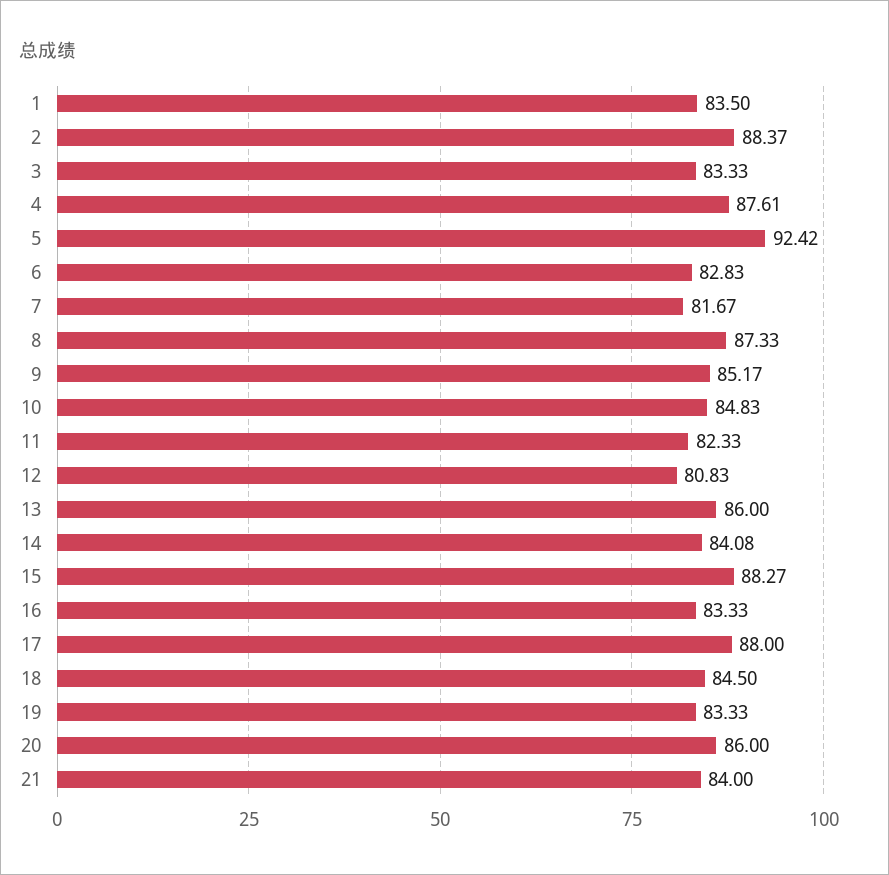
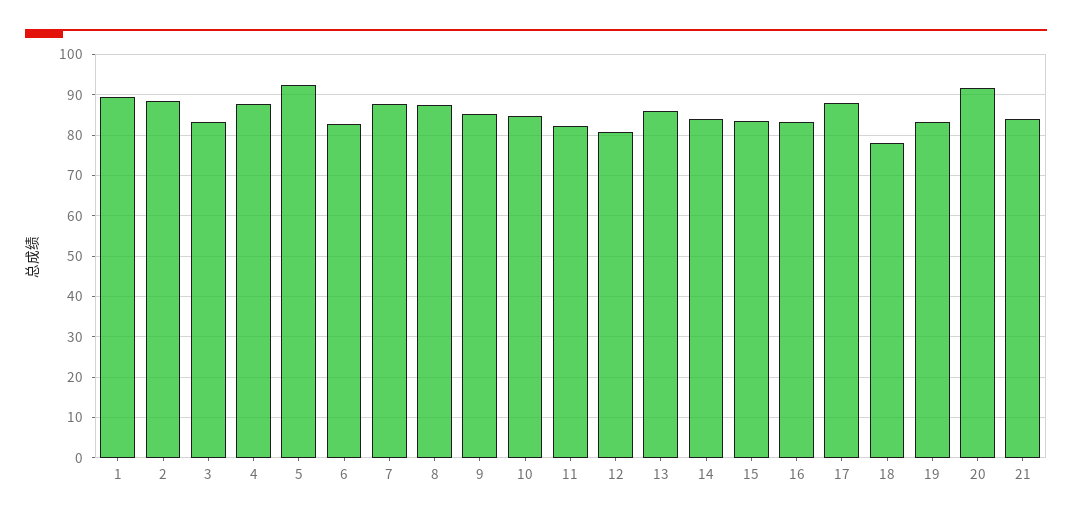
  {
-   "1": 83.5,
+   "1": 90,
    "2": 88.37,
    "3": 83.33,
    "4": 87.61,
    "5": 92.42,
    "6": 82.83,
-   "7": 81.67,
+   "7": 88,
    "8": 87.33,
    "9": 85.17,
    "10": 84.83,
    "11": 82.33,
    "12": 80.83,
    "13": 86,
    "14": 84.08,
-   "15": 88.27,
+   "15": 84,
    "16": 83.33,
    "17": 88,
-   "18": 84.5,
+   "18": 78,
    "19": 83.33,
-   "20": 86,
+   "20": 92,
    "21": 84
  }

